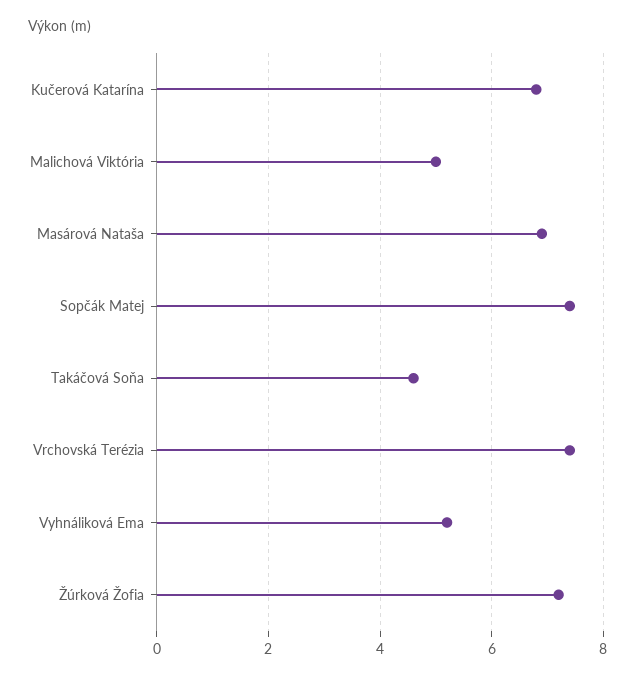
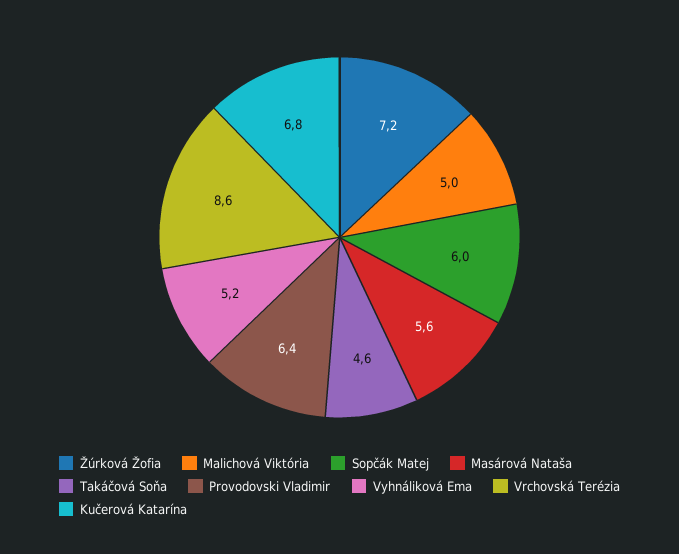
  {
    "Kučerová Katarína": 6.8,
    "Malichová Viktória": 5,
-   "Masárová Nataša": 7,
+   "Masárová Nataša": 5.6,
-   "Sopčák Matej": 7.5,
+   "Sopčák Matej": 6,
    "Takáčová Soňa": 4.6,
-   "Vrchovská Terézia": 7.5,
+   "Vrchovská Terézia": 8.6,
    "Vyhnáliková Ema": 5.2,
-   "Žúrková Žofia": 7.2
+   "Žúrková Žofia": 7.2,
+   "Provodovski Vladimir": 6.4
  }

